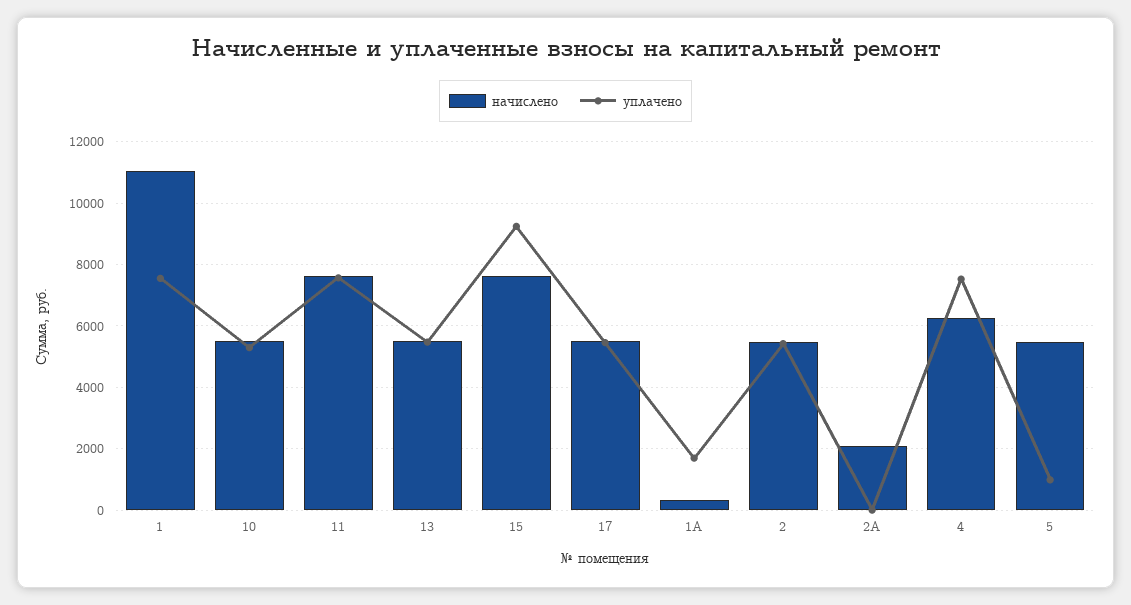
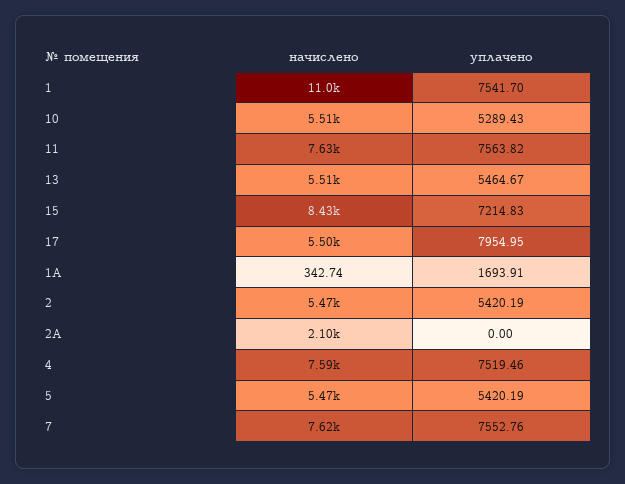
  {
    "начислено": {
      "1": 11000,
      "10": 5510,
      "11": 7630,
      "13": 5510,
-     "15": 7600,
+     "15": 8430,
      "17": 5500,
      "1А": 342.74,
      "2": 5470,
      "2А": 2100,
-     "4": 6200,
+     "4": 7590,
-     "5": 5470
+     "5": 5470,
+     "7": 7620
    },
    "уплачено": {
      "1": 7541.7,
      "10": 5289.43,
      "11": 7563.82,
      "13": 5464.67,
-     "15": 9200,
+     "15": 7214.83,
-     "17": 5400,
+     "17": 7954.95,
      "1А": 1693.91,
      "2": 5420.19,
      "2А": 0,
      "4": 7519.46,
-     "5": 1000
+     "5": 5420.19,
+     "7": 7552.76
    }
  }

